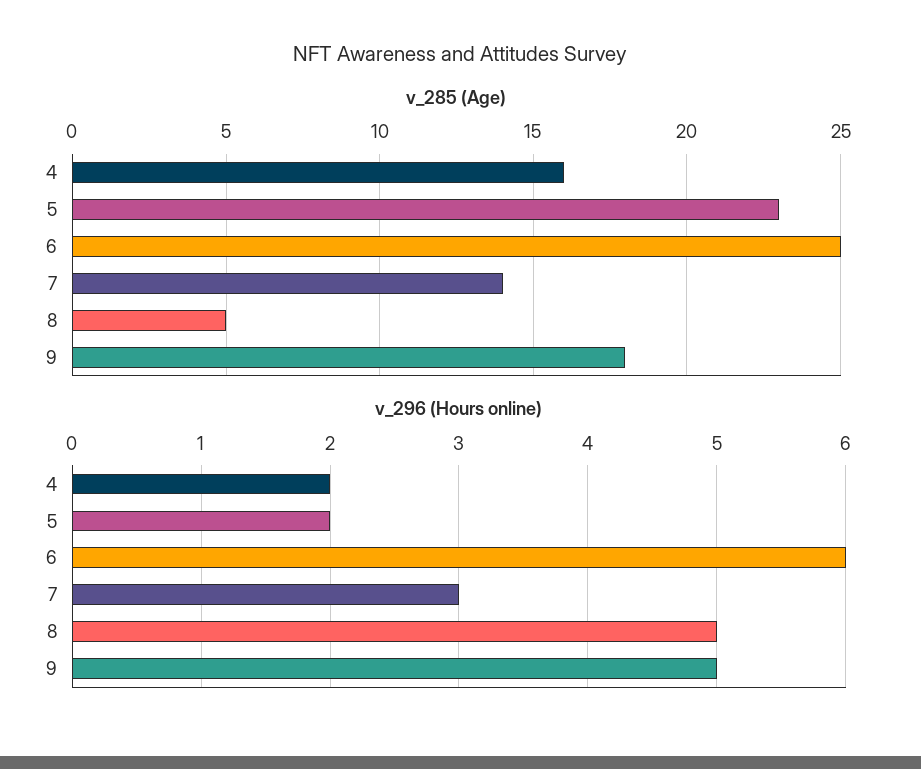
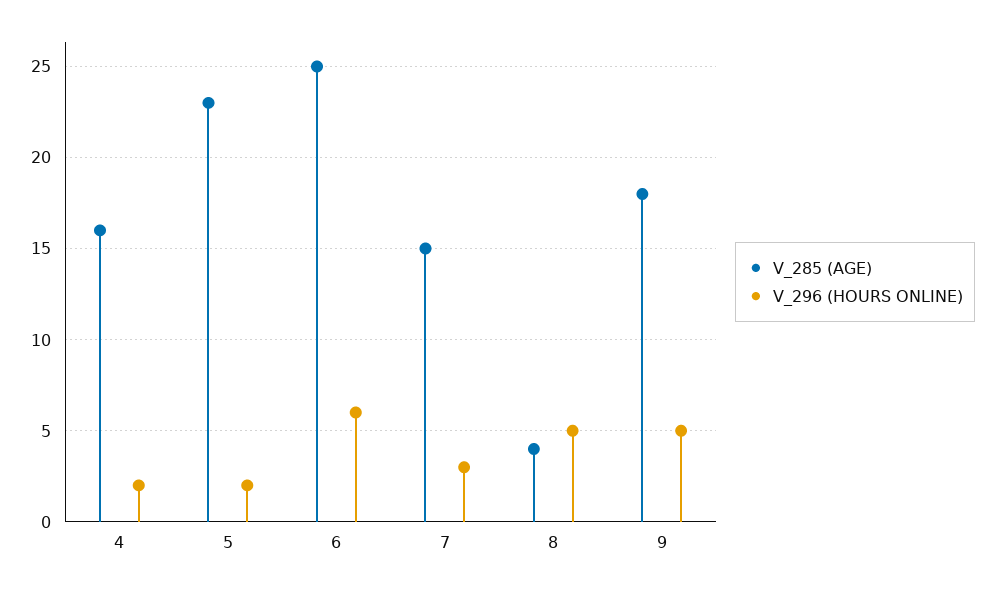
  {
    "v_285 (Age)": {
      "4": 16,
      "5": 23,
      "6": 25,
-     "7": 14,
+     "7": 15,
-     "8": 5,
+     "8": 4,
      "9": 18
    },
    "v_296 (Hours online)": {
      "4": 2,
      "5": 2,
      "6": 6,
      "7": 3,
      "8": 5,
      "9": 5
    }
  }

